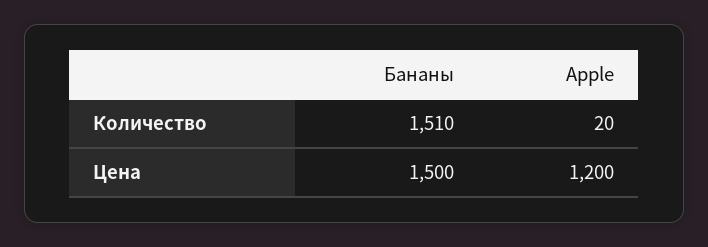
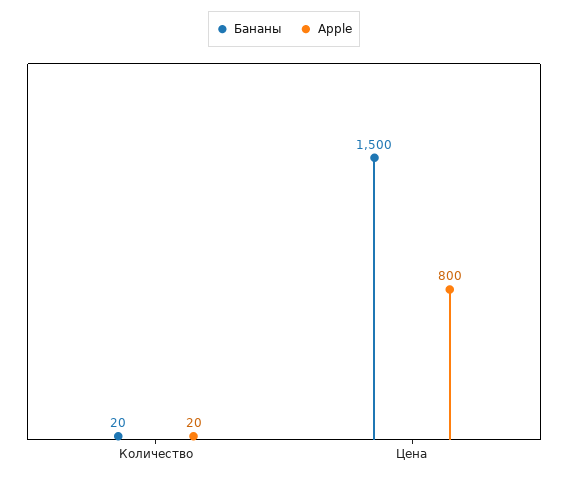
  {
    "Бананы": {
-     "Количество": 1510,
+     "Количество": 20,
      "Цена": 1500
    },
    "Apple": {
      "Количество": 20,
-     "Цена": 1200
+     "Цена": 800
    }
  }

